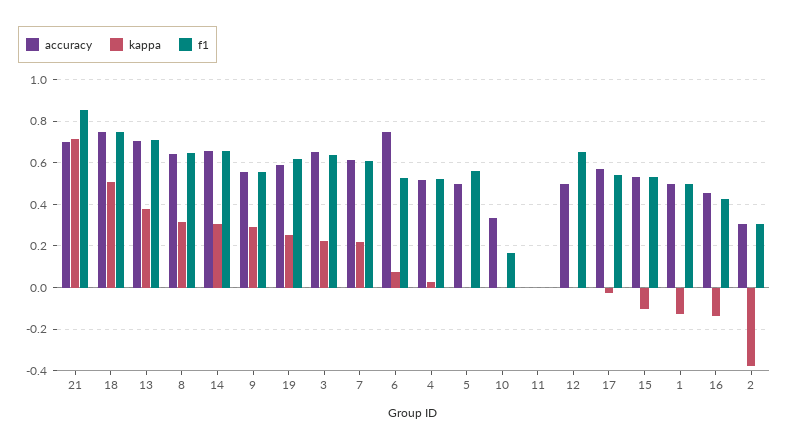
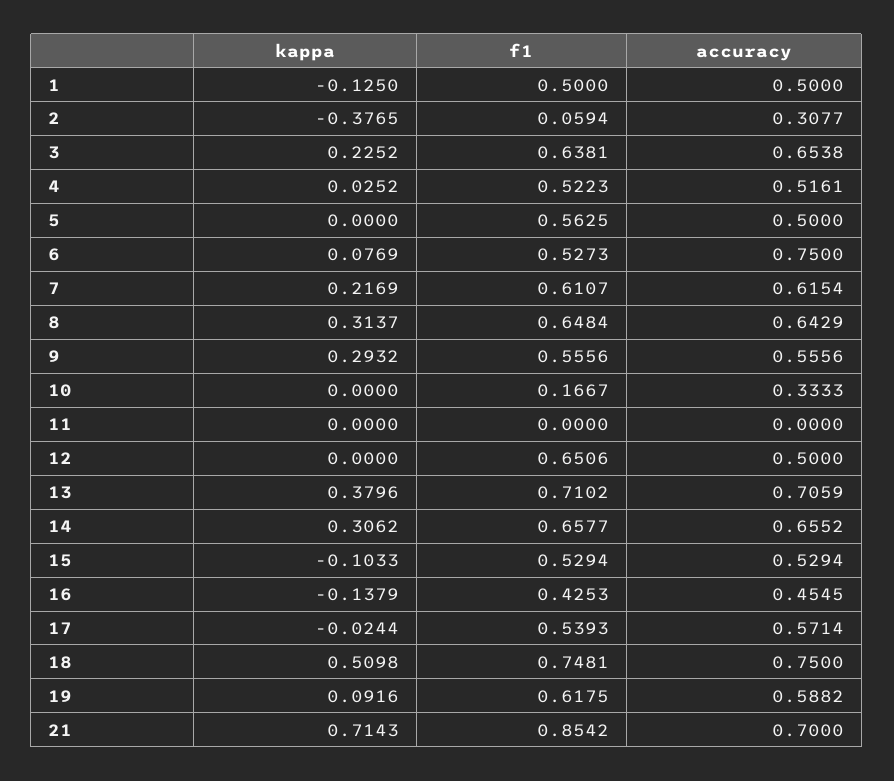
  {
    "accuracy": {
      "21": 0.7,
      "18": 0.75,
      "13": 0.7059,
      "8": 0.6429,
      "14": 0.6552,
      "9": 0.5556,
      "19": 0.5882,
      "3": 0.6538,
      "7": 0.6154,
      "6": 0.75,
      "4": 0.5161,
      "5": 0.5,
      "10": 0.3333,
      "11": 0,
      "12": 0.5,
      "17": 0.5714,
      "15": 0.5294,
      "1": 0.5,
      "16": 0.4545,
      "2": 0.3077
    },
    "kappa": {
      "21": 0.7143,
      "18": 0.5098,
      "13": 0.3796,
      "8": 0.3137,
      "14": 0.3062,
      "9": 0.2932,
-     "19": 0.25,
+     "19": 0.0916,
      "3": 0.2252,
      "7": 0.2169,
      "6": 0.0769,
      "4": 0.0252,
      "5": 0,
      "10": 0,
      "11": 0,
      "12": 0,
      "17": -0.0244,
      "15": -0.1033,
      "1": -0.125,
      "16": -0.1379,
      "2": -0.3765
    },
    "f1": {
      "21": 0.8542,
      "18": 0.7481,
      "13": 0.7102,
      "8": 0.6484,
      "14": 0.6577,
      "9": 0.5556,
      "19": 0.6175,
      "3": 0.6381,
      "7": 0.6107,
      "6": 0.5273,
      "4": 0.5223,
      "5": 0.5625,
      "10": 0.1667,
      "11": 0,
      "12": 0.6506,
      "17": 0.5393,
      "15": 0.5294,
      "1": 0.5,
      "16": 0.4253,
-     "2": 0.3
+     "2": 0.0594
    }
  }

